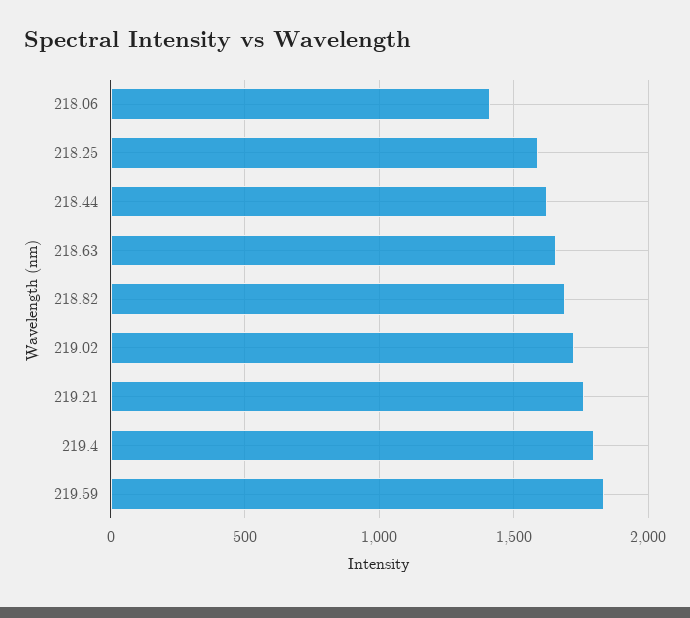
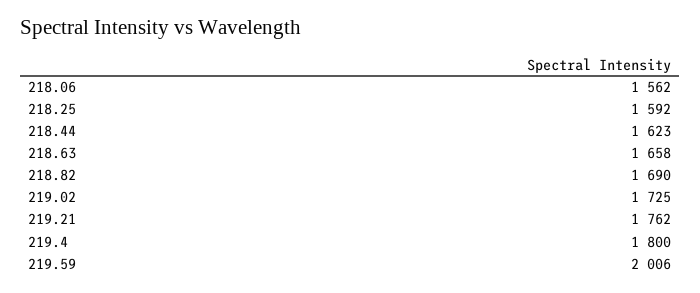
  {
-   "218.06": 1400,
+   "218.06": 1562,
    "218.25": 1592,
    "218.44": 1623,
    "218.63": 1658,
    "218.82": 1690,
    "219.02": 1725,
    "219.21": 1762,
    "219.4": 1800,
-   "219.59": 1850
+   "219.59": 2006
  }

